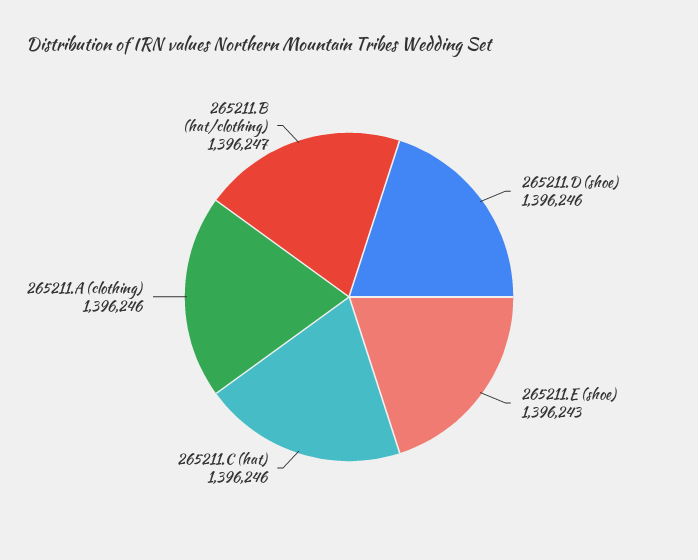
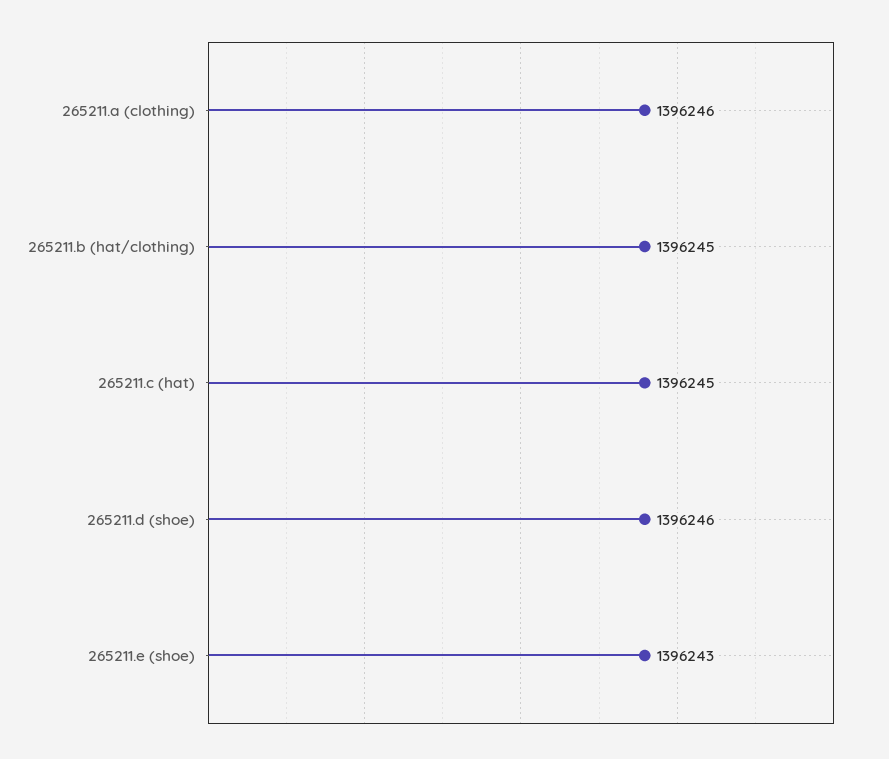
  {
    "265211.D (shoe)": 1396246,
    "265211.E (shoe)": 1396243,
-   "265211.C (hat)": 1396246,
+   "265211.C (hat)": 1396245,
    "265211.A (clothing)": 1396246,
-   "265211.B (hat/clothing)": 1396247
+   "265211.B (hat/clothing)": 1396245
  }

